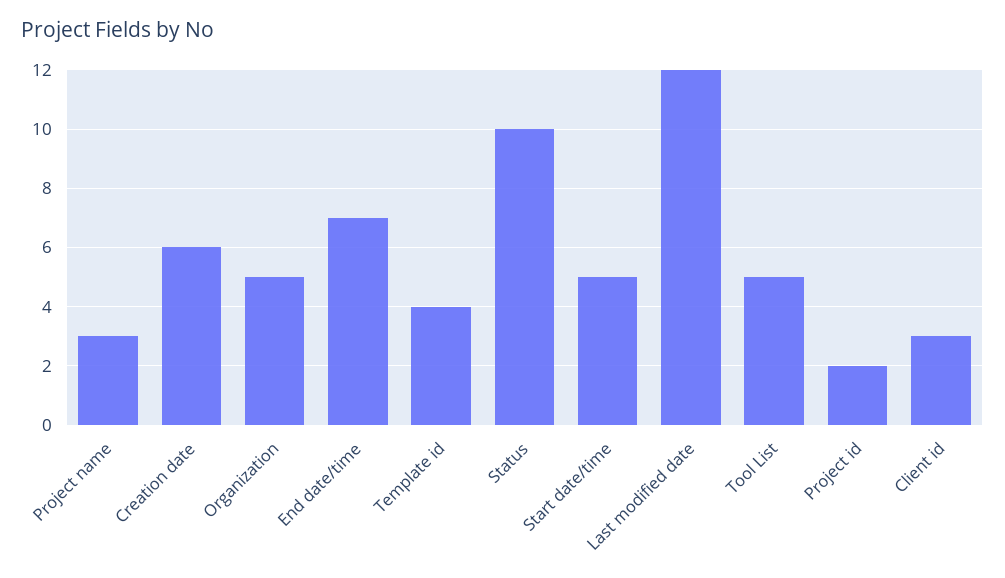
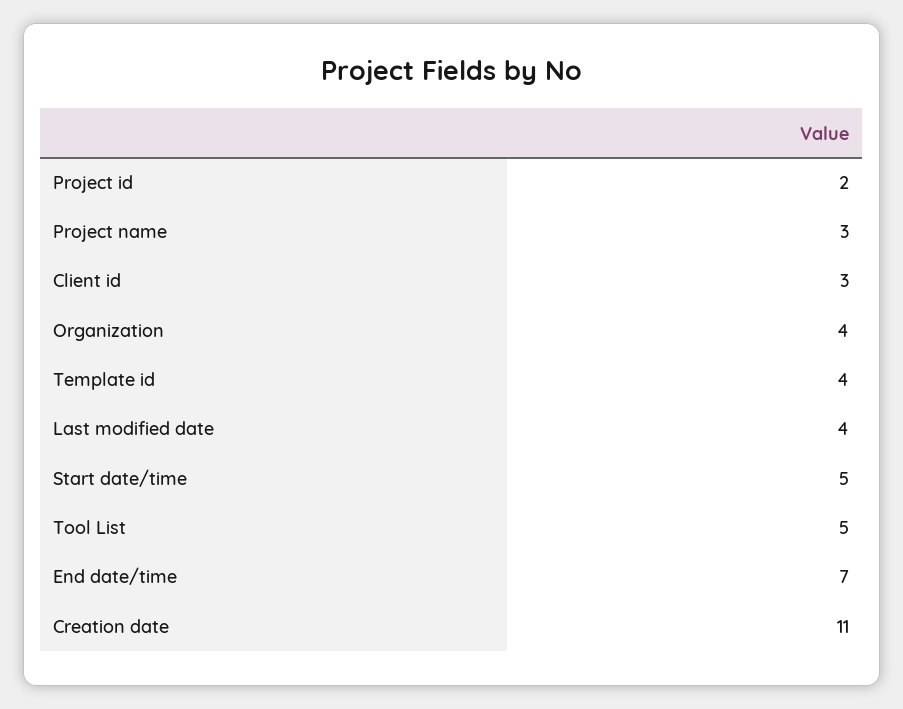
  {
    "Project name": 3,
-   "Creation date": 6,
+   "Creation date": 11,
-   "Organization": 5,
+   "Organization": 4,
    "End date/time": 7,
    "Template id": 4,
-   "Status": 10,
    "Start date/time": 5,
-   "Last modified date": 12,
+   "Last modified date": 4,
    "Tool List": 5,
    "Project id": 2,
    "Client id": 3
  }

